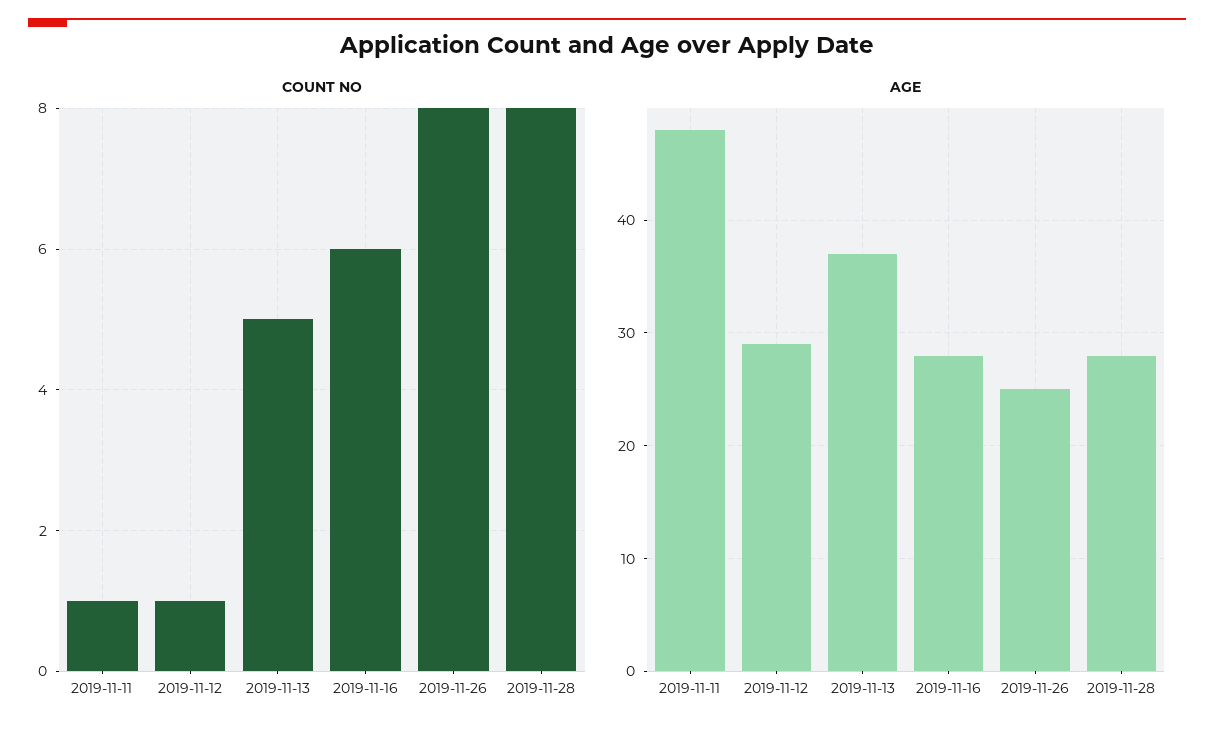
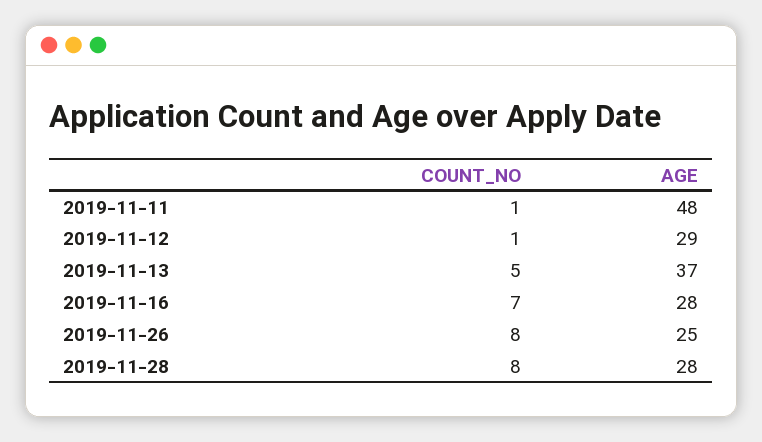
  {
    "COUNT NO": {
      "2019-11-11": 1,
      "2019-11-12": 1,
      "2019-11-13": 5,
-     "2019-11-16": 6,
+     "2019-11-16": 7,
      "2019-11-26": 8,
      "2019-11-28": 8
    },
    "AGE": {
      "2019-11-11": 48,
      "2019-11-12": 29,
      "2019-11-13": 37,
      "2019-11-16": 28,
      "2019-11-26": 25,
      "2019-11-28": 28
    }
  }

